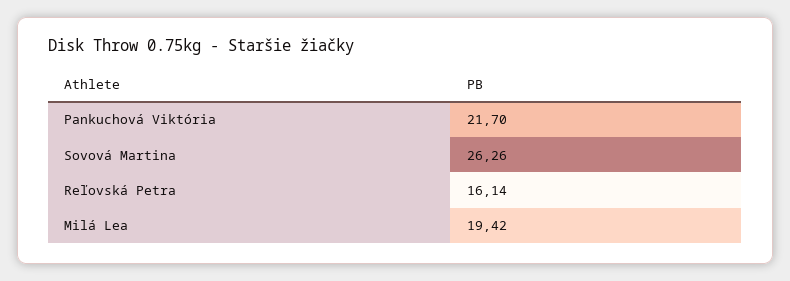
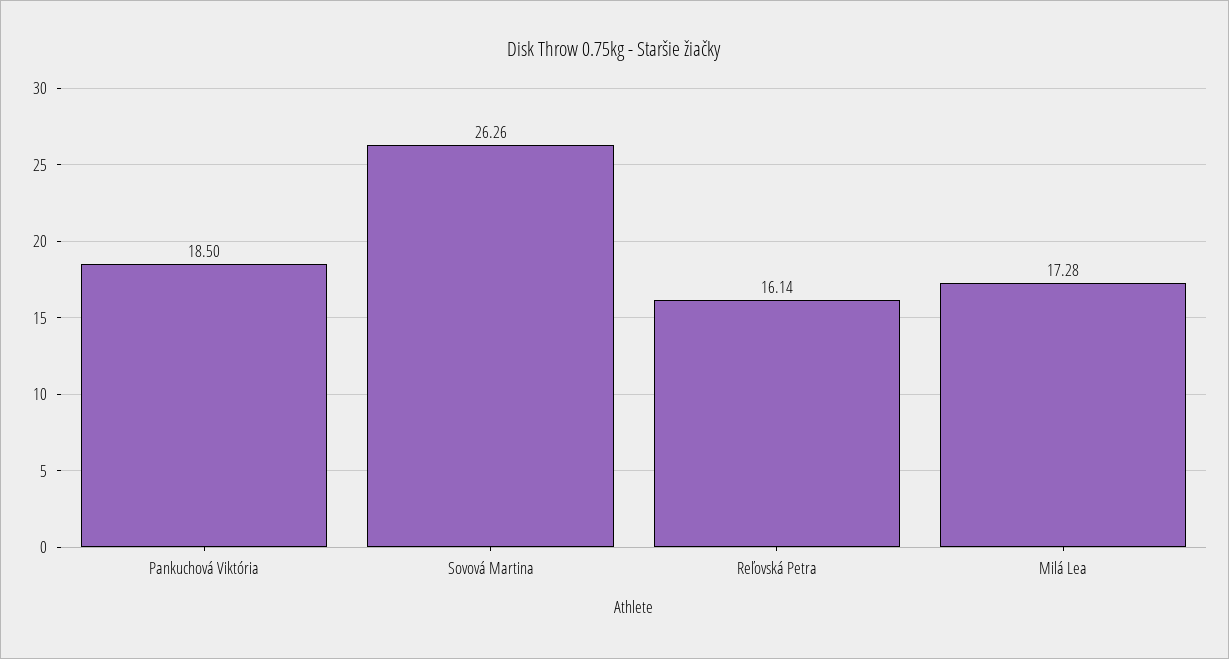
  {
-   "Pankuchová Viktória": 21.7,
+   "Pankuchová Viktória": 18.5,
    "Sovová Martina": 26.26,
    "Reľovská Petra": 16.14,
-   "Milá Lea": 19.42
+   "Milá Lea": 17.28
  }

